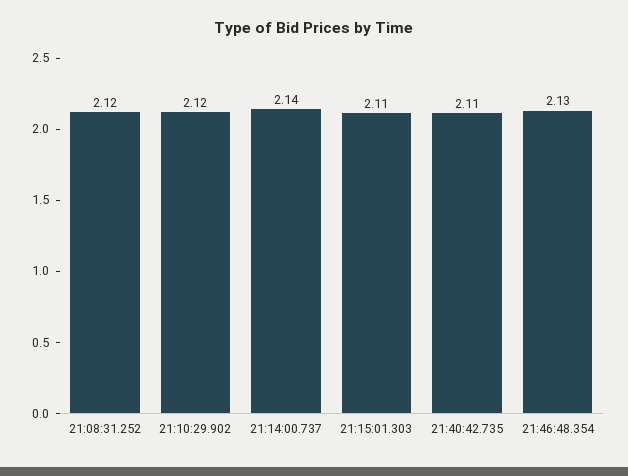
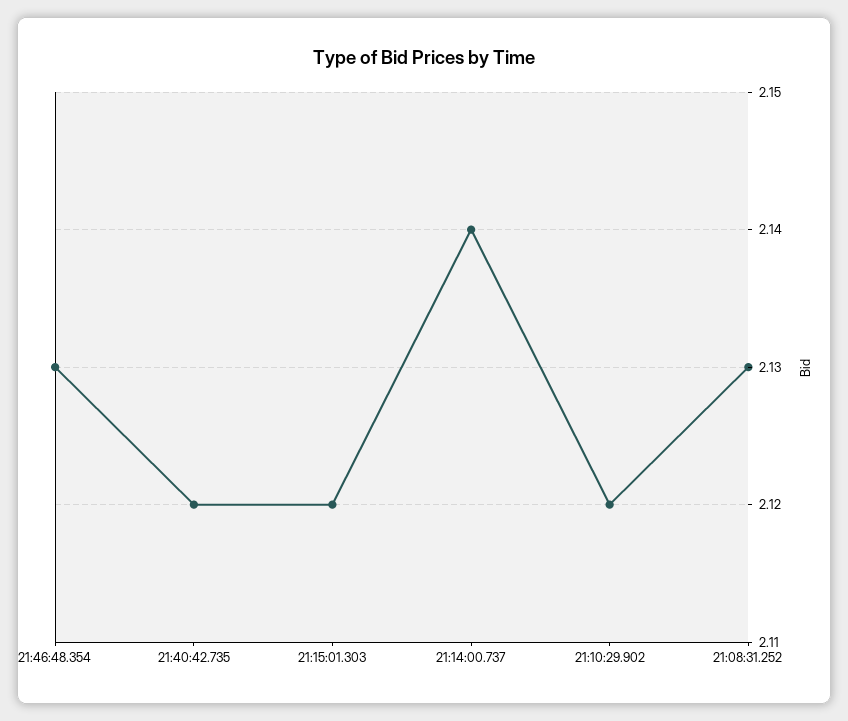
  {
-   "21:08:31.252": 2.12,
+   "21:08:31.252": 2.13,
    "21:10:29.902": 2.12,
    "21:14:00.737": 2.14,
-   "21:15:01.303": 2.11,
+   "21:15:01.303": 2.12,
-   "21:40:42.735": 2.11,
+   "21:40:42.735": 2.12,
    "21:46:48.354": 2.13
  }

